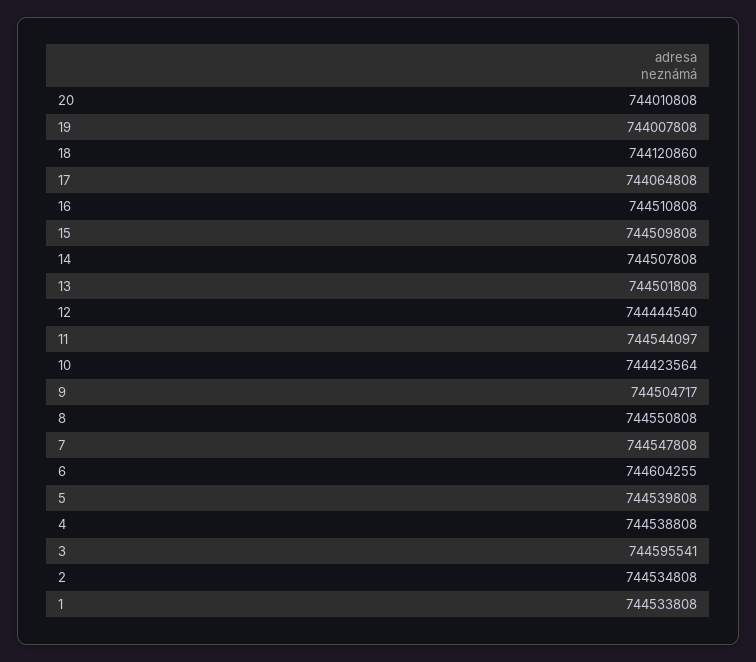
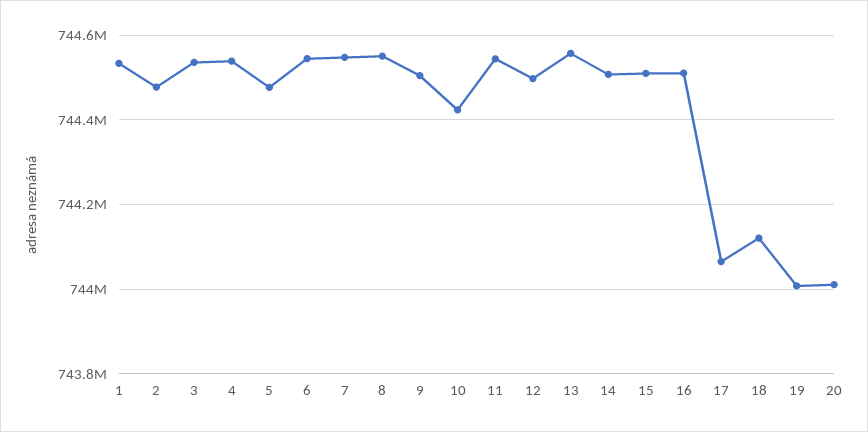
  {
    "20": 744010808,
    "19": 744007808,
    "18": 744120860,
    "17": 744064808,
    "16": 744510808,
    "15": 744509808,
    "14": 744507808,
-   "13": 744501808,
+   "13": 744560000,
-   "12": 744444540,
+   "12": 744500000,
    "11": 744544097,
    "10": 744423564,
    "9": 744504717,
    "8": 744550808,
    "7": 744547808,
-   "6": 744604255,
+   "6": 744540000,
-   "5": 744539808,
+   "5": 744480000,
    "4": 744538808,
-   "3": 744595541,
+   "3": 744540000,
-   "2": 744534808,
+   "2": 744480000,
    "1": 744533808
  }

